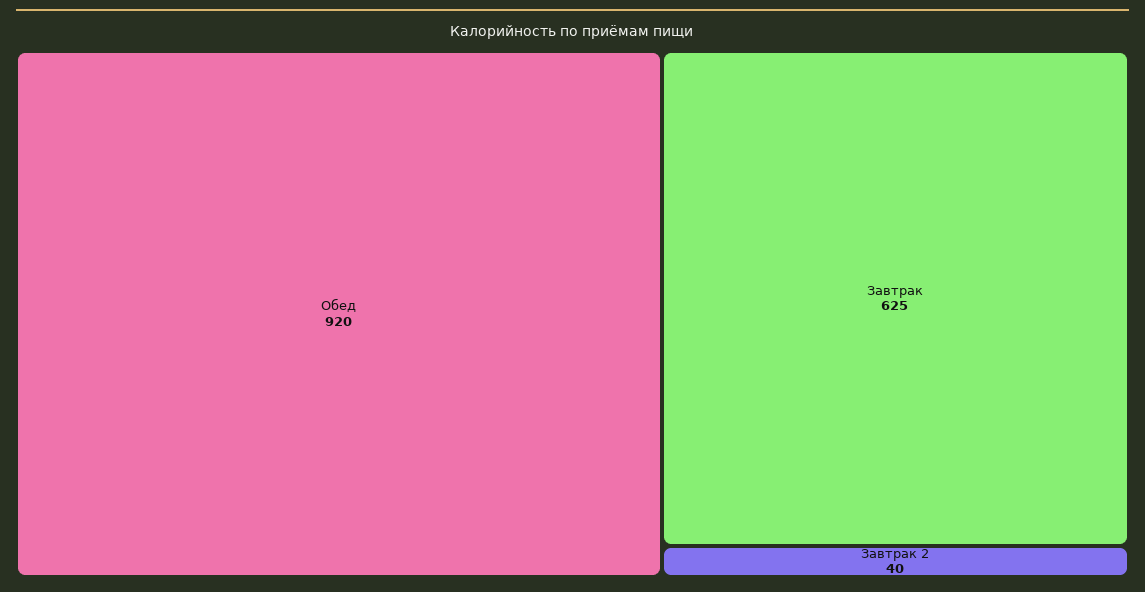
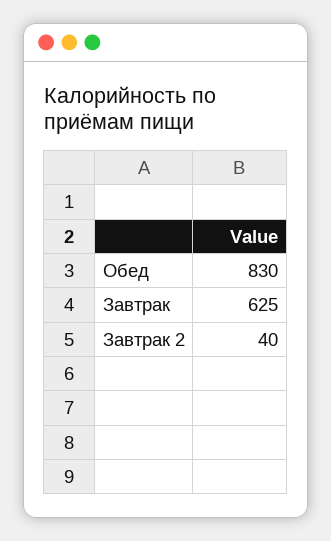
  {
-   "Обед": 920,
+   "Обед": 830,
    "Завтрак": 625,
    "Завтрак 2": 40
  }

